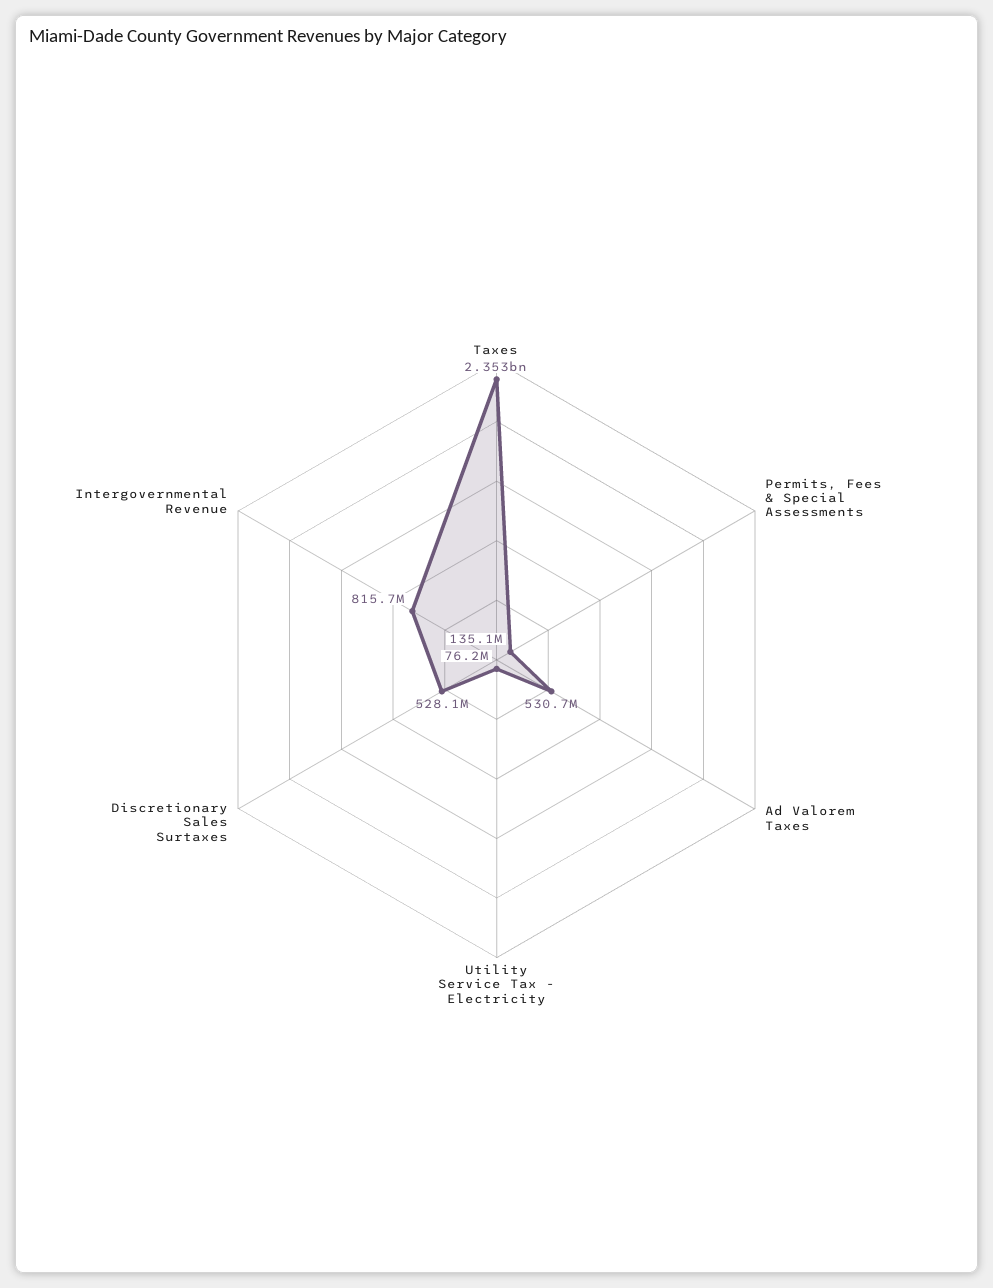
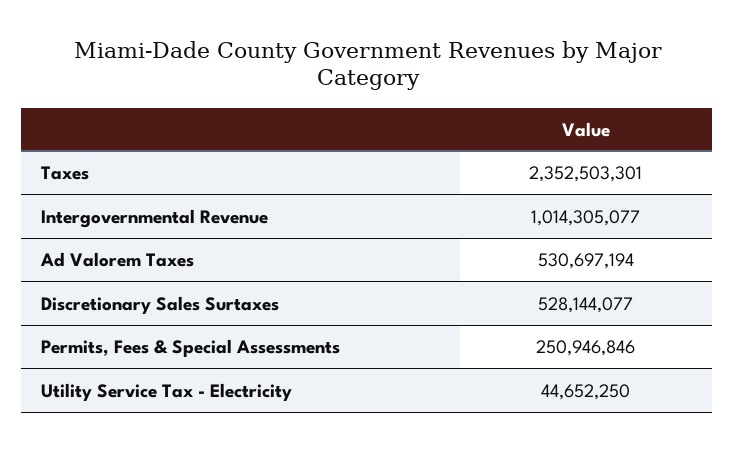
  {
    "Taxes": 2352503301,
-   "Permits, Fees & Special Assessments": 135100000,
+   "Permits, Fees & Special Assessments": 250946846,
    "Ad Valorem Taxes": 530697194,
-   "Utility Service Tax - Electricity": 76200000,
+   "Utility Service Tax - Electricity": 44652250,
    "Discretionary Sales Surtaxes": 528144077,
-   "Intergovernmental Revenue": 815700000
+   "Intergovernmental Revenue": 1014305077
  }

